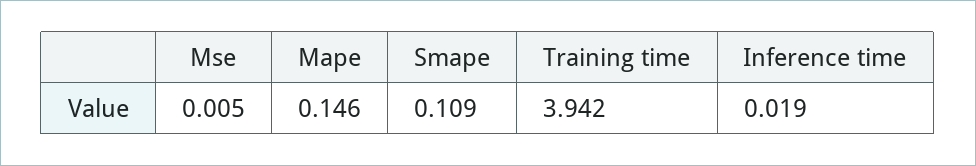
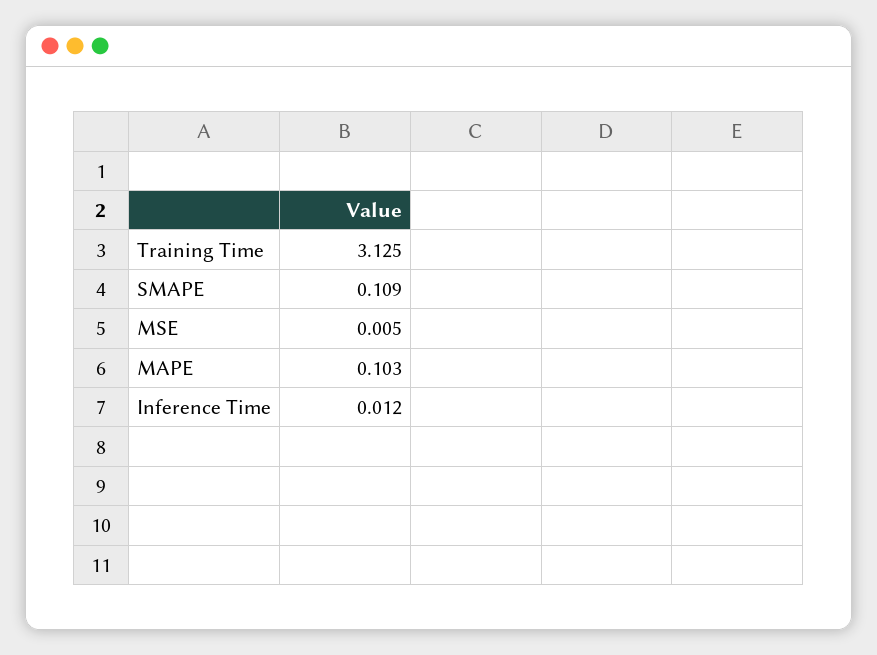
  {
    "Mse": 0.005,
-   "Mape": 0.146,
+   "Mape": 0.103,
    "Smape": 0.109,
-   "Training time": 3.942,
+   "Training time": 3.125,
-   "Inference time": 0.019
+   "Inference time": 0.012
  }

